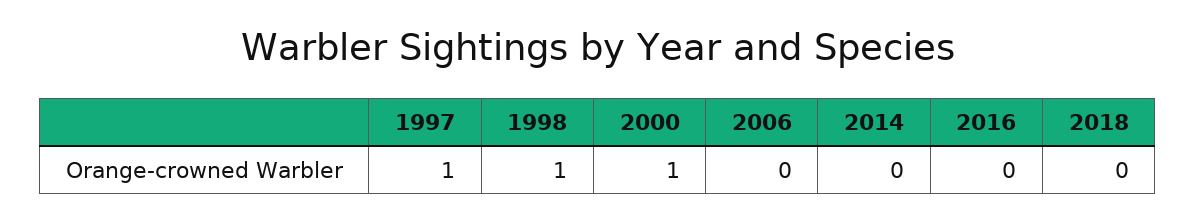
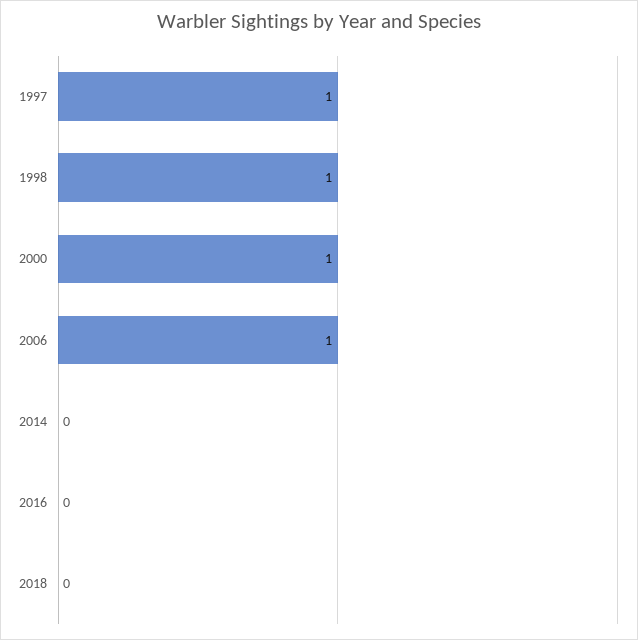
  {
    "1997": 1,
    "1998": 1,
    "2000": 1,
-   "2006": 0,
+   "2006": 1,
    "2014": 0,
    "2016": 0,
    "2018": 0
  }

